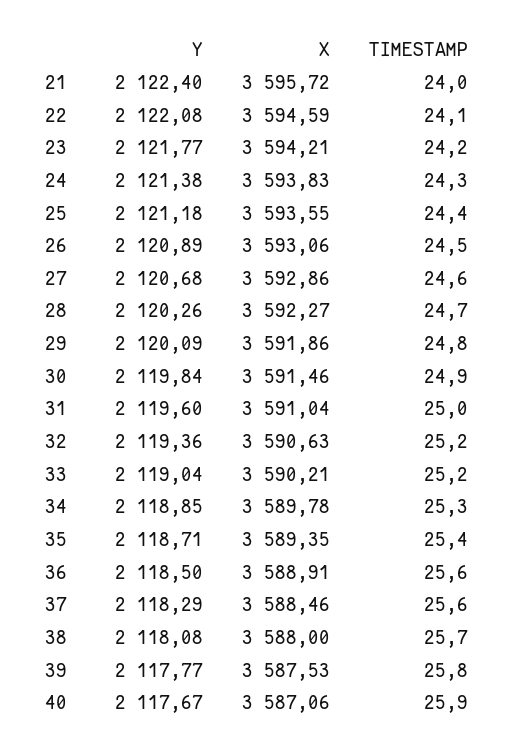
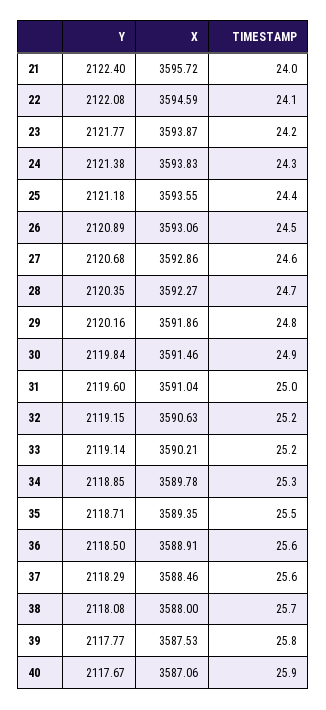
  {
    "Y": {
      "21": 2122.4,
      "22": 2122.08,
      "23": 2121.77,
      "24": 2121.38,
      "25": 2121.18,
      "26": 2120.89,
      "27": 2120.68,
-     "28": 2120.26,
+     "28": 2120.35,
-     "29": 2120.09,
+     "29": 2120.16,
      "30": 2119.84,
      "31": 2119.6,
-     "32": 2119.36,
+     "32": 2119.15,
-     "33": 2119.04,
+     "33": 2119.14,
      "34": 2118.85,
      "35": 2118.71,
      "36": 2118.5,
      "37": 2118.29,
      "38": 2118.08,
      "39": 2117.77,
      "40": 2117.67
    },
    "X": {
      "21": 3595.72,
      "22": 3594.59,
-     "23": 3594.21,
+     "23": 3593.87,
      "24": 3593.83,
      "25": 3593.55,
      "26": 3593.06,
      "27": 3592.86,
      "28": 3592.27,
      "29": 3591.86,
      "30": 3591.46,
      "31": 3591.04,
      "32": 3590.63,
      "33": 3590.21,
      "34": 3589.78,
      "35": 3589.35,
      "36": 3588.91,
      "37": 3588.46,
      "38": 3588,
      "39": 3587.53,
      "40": 3587.06
    },
    "TIMESTAMP": {
      "21": 24,
      "22": 24.1,
      "23": 24.2,
      "24": 24.3,
      "25": 24.4,
      "26": 24.5,
      "27": 24.6,
      "28": 24.7,
      "29": 24.8,
      "30": 24.9,
      "31": 25,
      "32": 25.2,
      "33": 25.2,
      "34": 25.3,
-     "35": 25.4,
+     "35": 25.5,
      "36": 25.6,
      "37": 25.6,
      "38": 25.7,
      "39": 25.8,
      "40": 25.9
    }
  }

